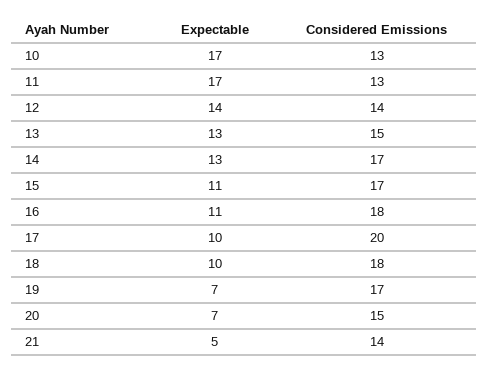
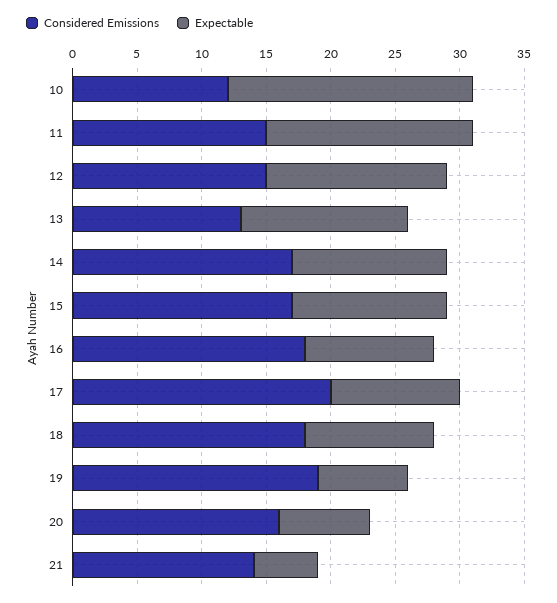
  {
    "Expectable": {
-     "10": 17,
+     "10": 19,
-     "11": 17,
+     "11": 16,
      "12": 14,
      "13": 13,
-     "14": 13,
+     "14": 12,
-     "15": 11,
+     "15": 12,
-     "16": 11,
+     "16": 10,
      "17": 10,
      "18": 10,
      "19": 7,
      "20": 7,
      "21": 5
    },
    "Considered Emissions": {
-     "10": 13,
+     "10": 12,
-     "11": 13,
+     "11": 15,
-     "12": 14,
+     "12": 15,
-     "13": 15,
+     "13": 13,
      "14": 17,
      "15": 17,
      "16": 18,
      "17": 20,
      "18": 18,
-     "19": 17,
+     "19": 19,
-     "20": 15,
+     "20": 16,
      "21": 14
    }
  }

